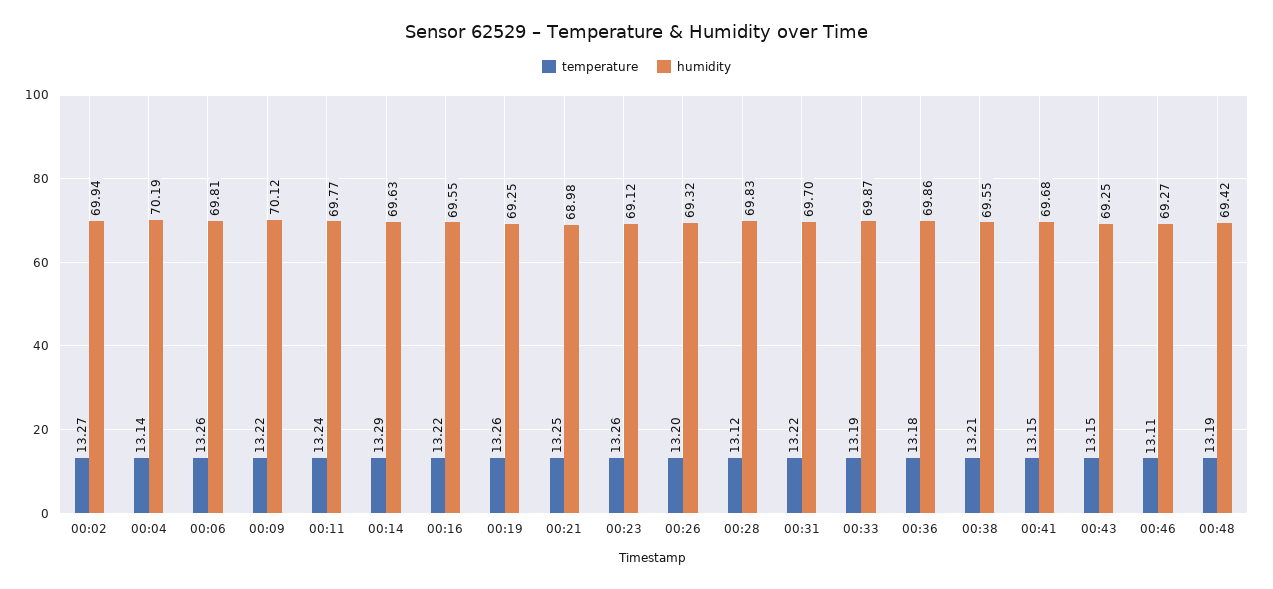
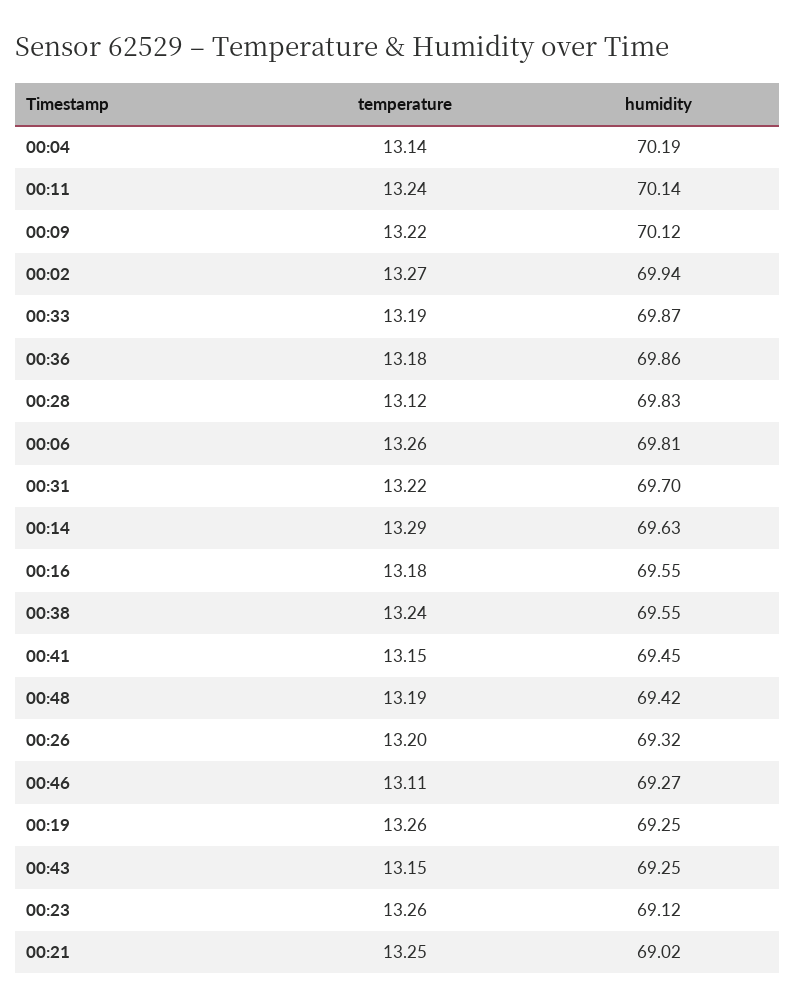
  {
    "temperature": {
      "00:02": 13.27,
      "00:04": 13.14,
      "00:06": 13.26,
      "00:09": 13.22,
      "00:11": 13.24,
      "00:14": 13.29,
-     "00:16": 13.22,
+     "00:16": 13.18,
      "00:19": 13.26,
      "00:21": 13.25,
      "00:23": 13.26,
      "00:26": 13.2,
      "00:28": 13.12,
      "00:31": 13.22,
      "00:33": 13.19,
      "00:36": 13.18,
-     "00:38": 13.21,
+     "00:38": 13.24,
      "00:41": 13.15,
      "00:43": 13.15,
      "00:46": 13.11,
      "00:48": 13.19
    },
    "humidity": {
      "00:02": 69.94,
      "00:04": 70.19,
      "00:06": 69.81,
      "00:09": 70.12,
-     "00:11": 69.77,
+     "00:11": 70.14,
      "00:14": 69.63,
      "00:16": 69.55,
      "00:19": 69.25,
-     "00:21": 68.98,
+     "00:21": 69.02,
      "00:23": 69.12,
      "00:26": 69.32,
      "00:28": 69.83,
      "00:31": 69.7,
      "00:33": 69.87,
      "00:36": 69.86,
      "00:38": 69.55,
-     "00:41": 69.68,
+     "00:41": 69.45,
      "00:43": 69.25,
      "00:46": 69.27,
      "00:48": 69.42
    }
  }

